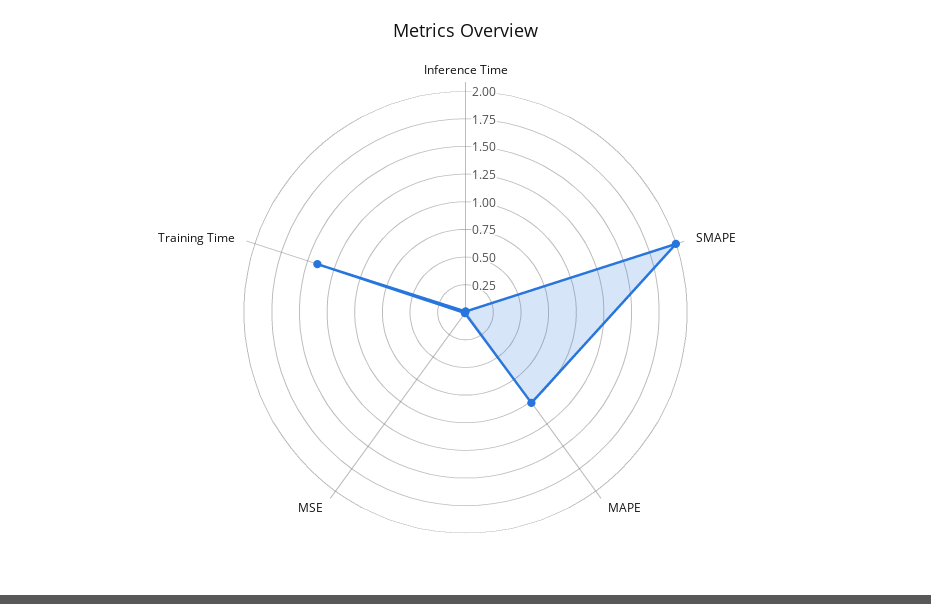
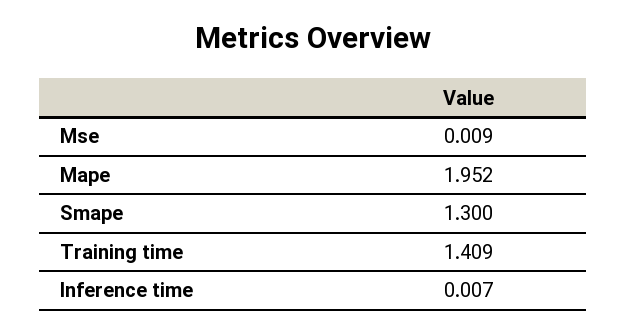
  {
    "Inference Time": 0.007,
-   "SMAPE": 2,
+   "SMAPE": 1.3,
-   "MAPE": 1,
+   "MAPE": 1.952,
    "MSE": 0.009,
    "Training Time": 1.409
  }

